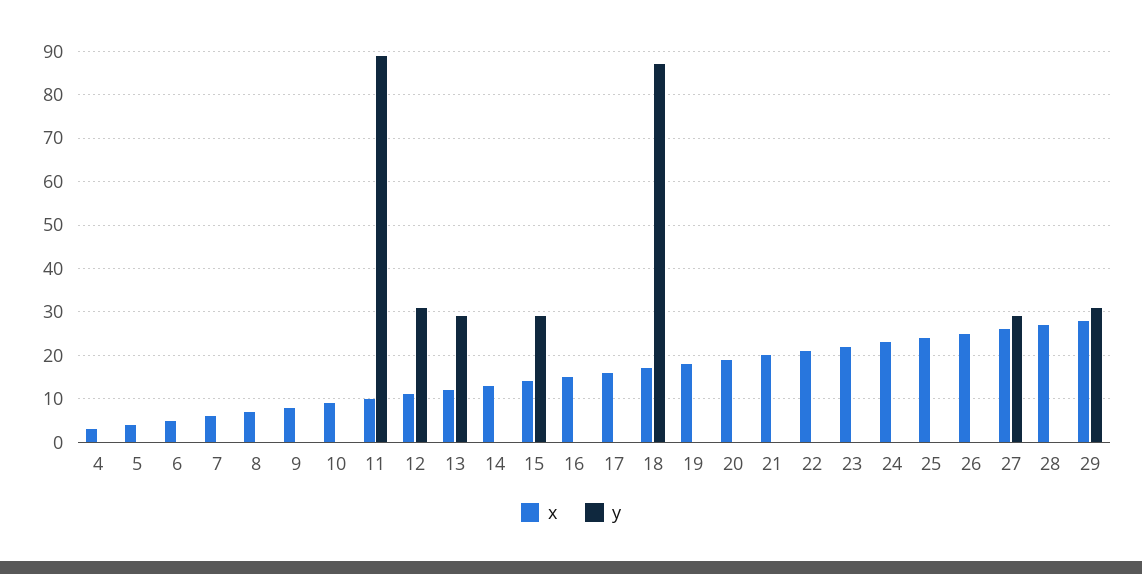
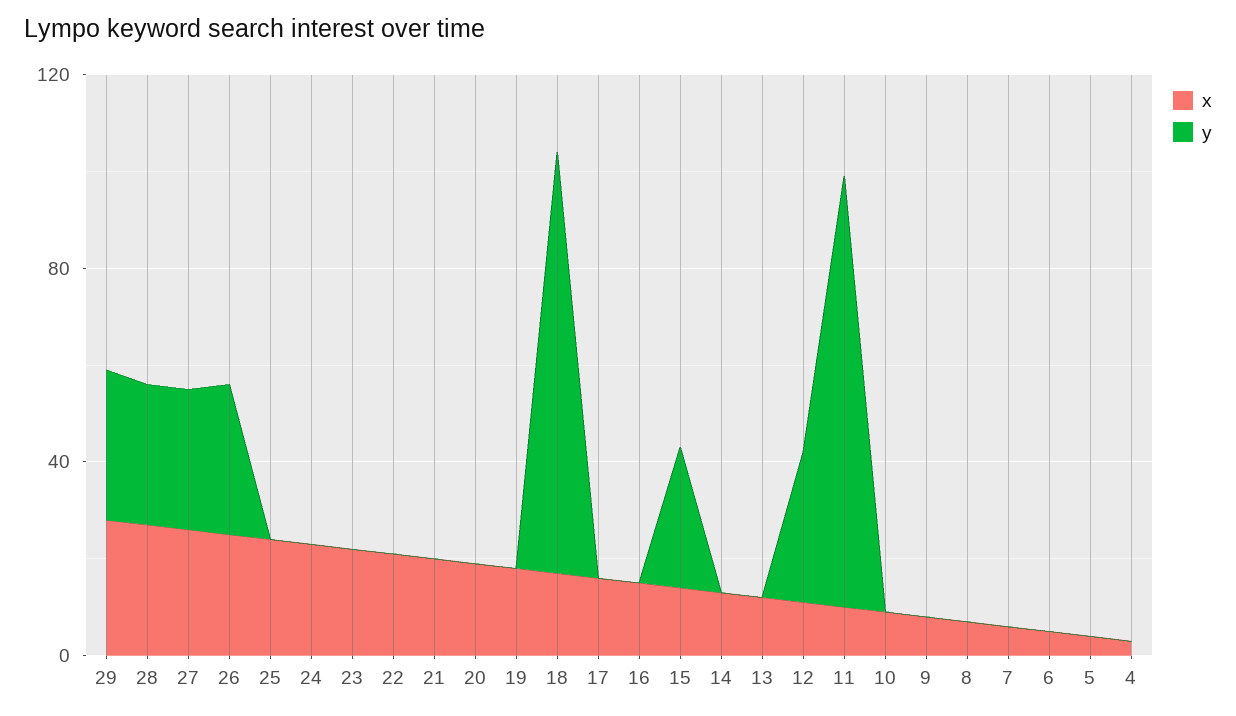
  {
    "x": {
      "4": 5,
      "5": 5,
      "6": 5,
      "7": 5,
      "8": 5,
      "9": 10,
      "10": 10,
      "11": 10,
      "12": 10,
      "13": 10,
      "14": 15,
      "15": 15,
      "16": 15,
      "17": 15,
      "18": 15,
      "19": 20,
      "20": 20,
      "21": 20,
      "22": 20,
      "23": 20,
      "24": 25,
      "25": 25,
      "26": 25,
      "27": 25,
      "28": 25,
      "29": 30
    },
    "y": {
      "4": 0,
      "5": 0,
      "6": 0,
      "7": 0,
      "8": 0,
      "9": 0,
      "10": 0,
      "11": 90,
      "12": 30,
-     "13": 30,
+     "13": 0,
      "14": 0,
      "15": 30,
      "16": 0,
      "17": 0,
      "18": 85,
      "19": 0,
      "20": 0,
      "21": 0,
      "22": 0,
      "23": 0,
      "24": 0,
      "25": 0,
-     "26": 0,
+     "26": 30,
      "27": 30,
-     "28": 0,
+     "28": 30,
      "29": 30
    }
  }

